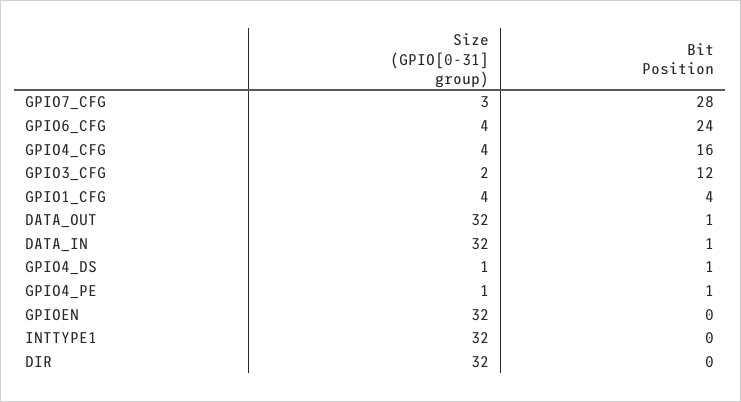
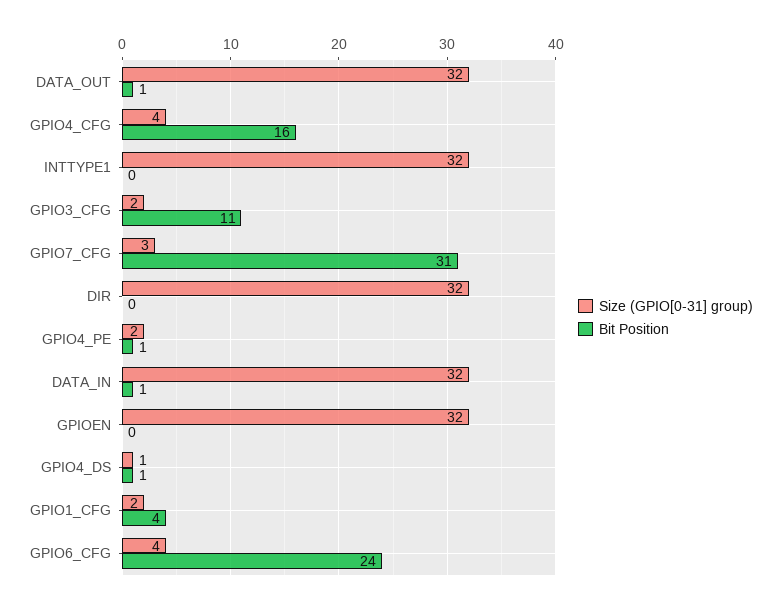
  {
    "Size (GPIO[0-31] group)": {
      "GPIO7_CFG": 3,
      "GPIO6_CFG": 4,
      "GPIO4_CFG": 4,
      "GPIO3_CFG": 2,
-     "GPIO1_CFG": 4,
+     "GPIO1_CFG": 2,
      "DATA_OUT": 32,
      "DATA_IN": 32,
      "GPIO4_DS": 1,
-     "GPIO4_PE": 1,
+     "GPIO4_PE": 2,
      "GPIOEN": 32,
      "INTTYPE1": 32,
      "DIR": 32
    },
    "Bit Position": {
-     "GPIO7_CFG": 28,
+     "GPIO7_CFG": 31,
      "GPIO6_CFG": 24,
      "GPIO4_CFG": 16,
-     "GPIO3_CFG": 12,
+     "GPIO3_CFG": 11,
      "GPIO1_CFG": 4,
      "DATA_OUT": 1,
      "DATA_IN": 1,
      "GPIO4_DS": 1,
      "GPIO4_PE": 1,
      "GPIOEN": 0,
      "INTTYPE1": 0,
      "DIR": 0
    }
  }

